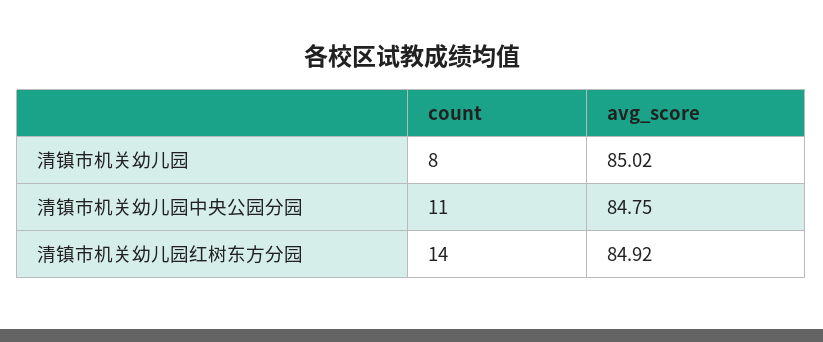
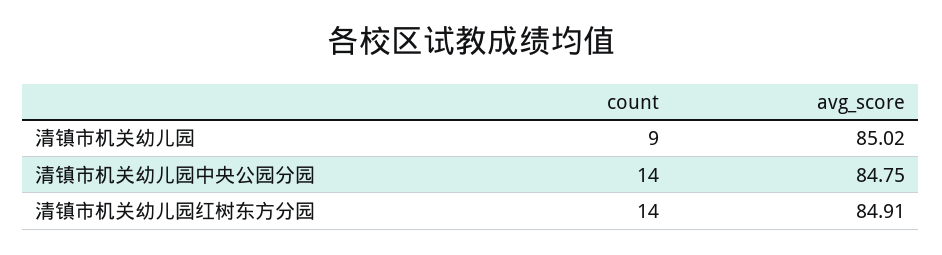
  {
    "count": {
-     "清镇市机关幼儿园": 8,
+     "清镇市机关幼儿园": 9,
-     "清镇市机关幼儿园中央公园分园": 11,
+     "清镇市机关幼儿园中央公园分园": 14,
      "清镇市机关幼儿园红树东方分园": 14
    },
    "avg_score": {
      "清镇市机关幼儿园": 85.02,
      "清镇市机关幼儿园中央公园分园": 84.75,
-     "清镇市机关幼儿园红树东方分园": 84.92
+     "清镇市机关幼儿园红树东方分园": 84.91
    }
  }

